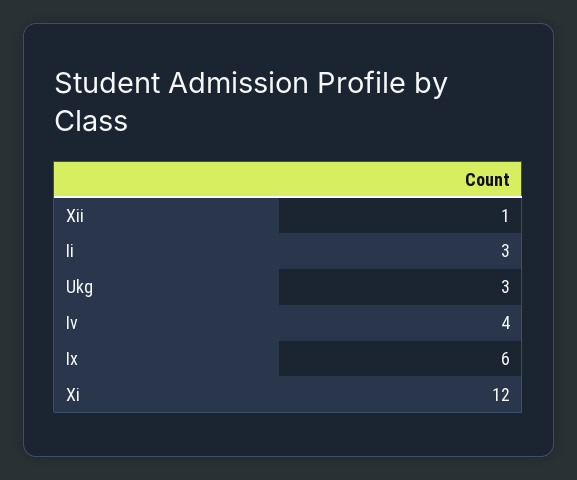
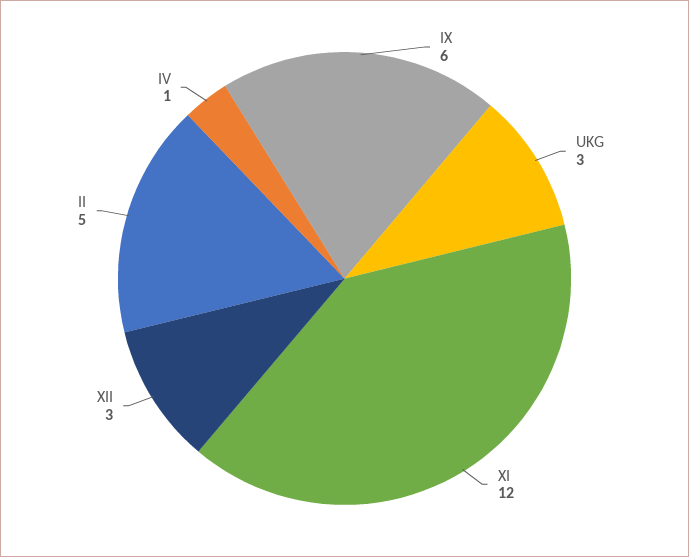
  {
-   "Xii": 1,
+   "Xii": 3,
-   "Ii": 3,
+   "Ii": 5,
    "Ukg": 3,
-   "Iv": 4,
+   "Iv": 1,
    "Ix": 6,
    "Xi": 12
  }

